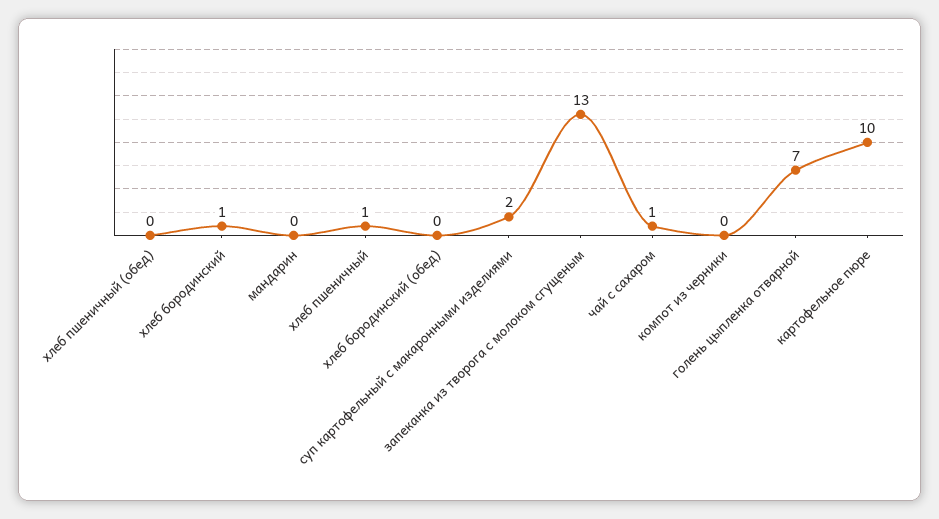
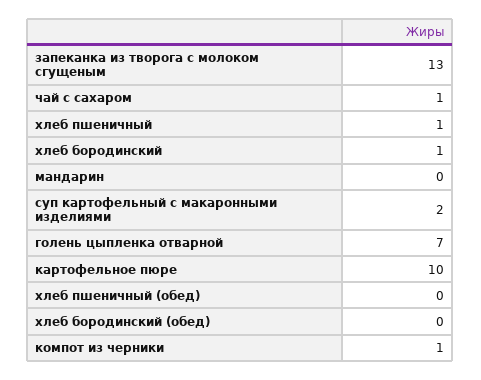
  {
    "хлеб пшеничный (обед)": 0,
    "хлеб бородинский": 1,
    "мандарин": 0,
    "хлеб пшеничный": 1,
    "хлеб бородинский (обед)": 0,
    "суп картофельный с макаронными изделиями": 2,
    "запеканка из творога с молоком сгущеным": 13,
    "чай с сахаром": 1,
-   "компот из черники": 0,
+   "компот из черники": 1,
    "голень цыпленка отварной": 7,
    "картофельное пюре": 10
  }

